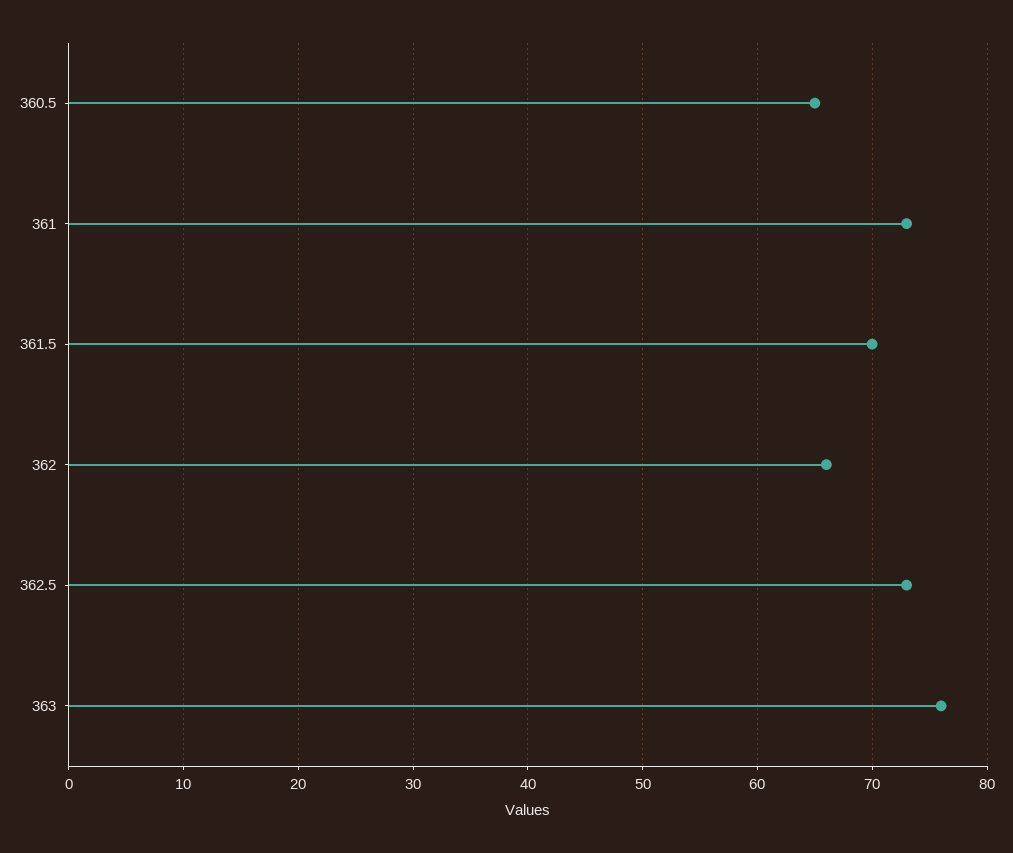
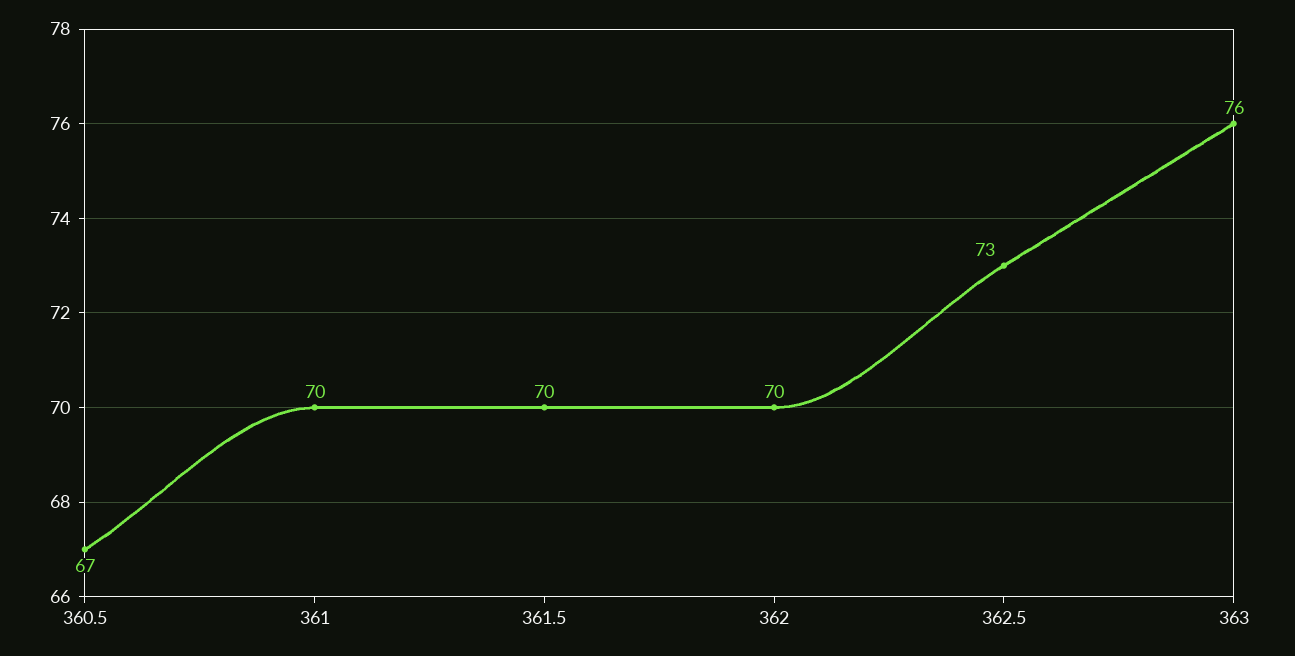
  {
-   "360.5": 65,
+   "360.5": 67,
-   "361": 73,
+   "361": 70,
    "361.5": 70,
-   "362": 66,
+   "362": 70,
    "362.5": 73,
    "363": 76
  }

